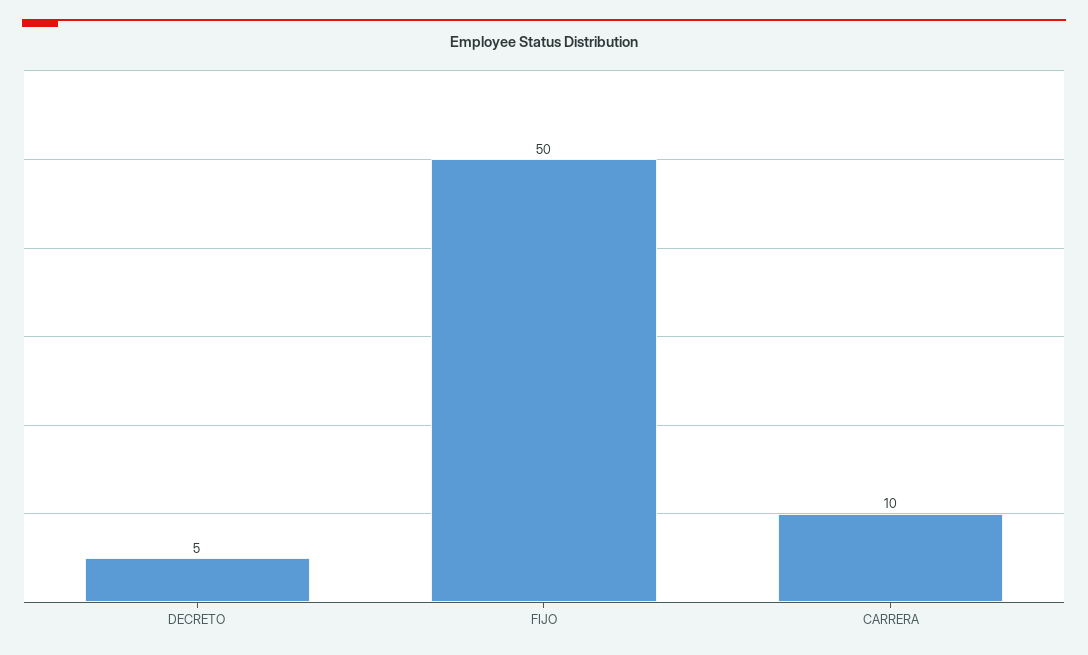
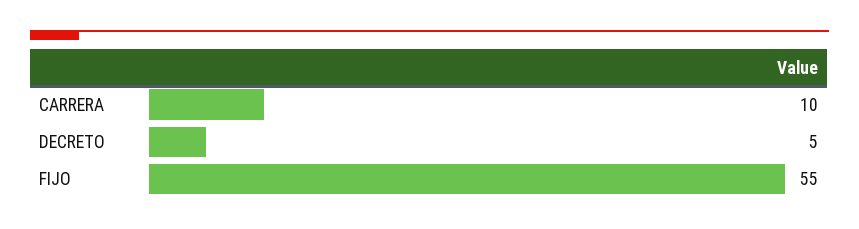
  {
    "DECRETO": 5,
-   "FIJO": 50,
+   "FIJO": 55,
    "CARRERA": 10
  }

